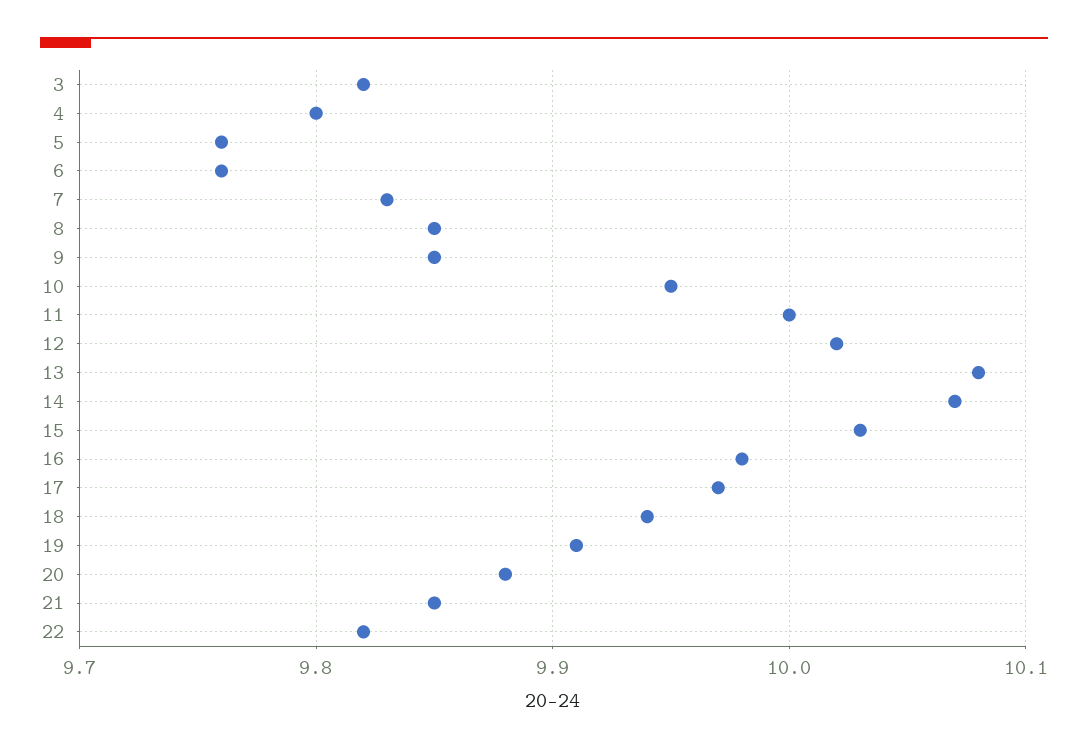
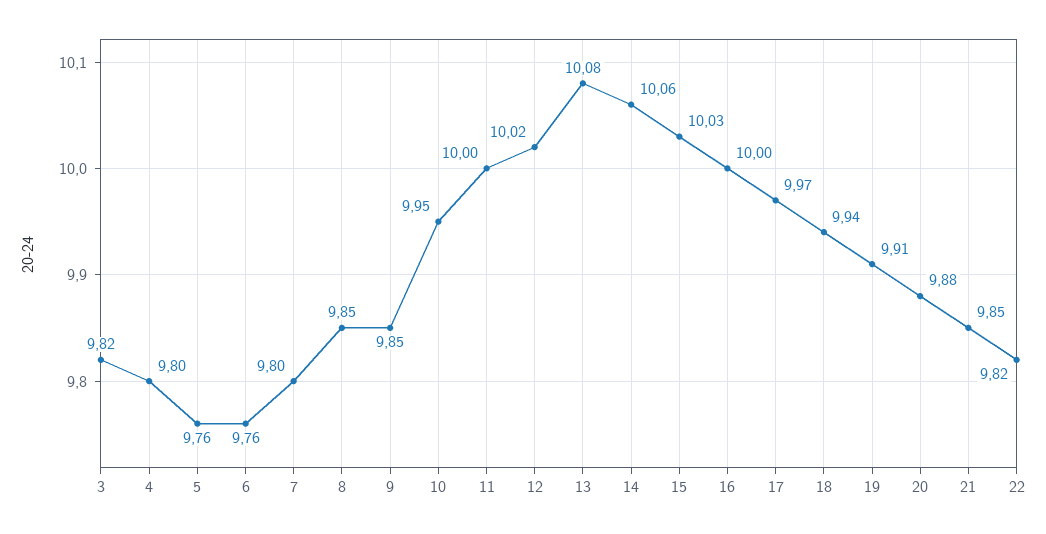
  {
    "3": 9.82,
    "4": 9.8,
    "5": 9.76,
    "6": 9.76,
-   "7": 9.83,
+   "7": 9.8,
    "8": 9.85,
    "9": 9.85,
    "10": 9.95,
    "11": 10,
    "12": 10.02,
    "13": 10.08,
-   "14": 10.07,
+   "14": 10.06,
    "15": 10.03,
-   "16": 9.98,
+   "16": 10,
    "17": 9.97,
    "18": 9.94,
    "19": 9.91,
    "20": 9.88,
    "21": 9.85,
    "22": 9.82
  }

